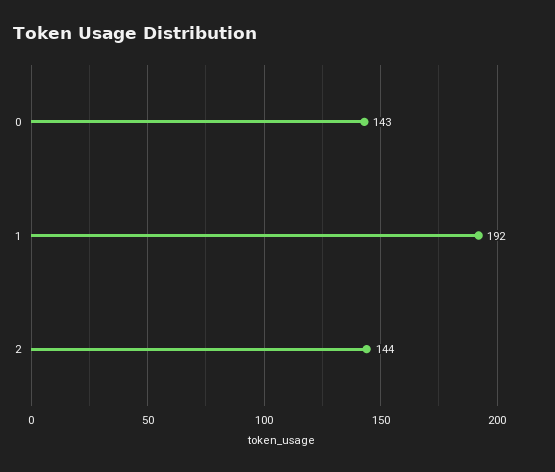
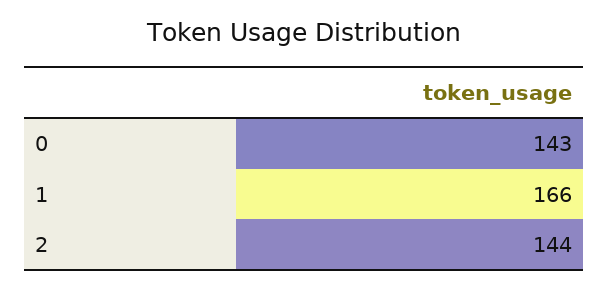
  {
    "0": 143,
-   "1": 192,
+   "1": 166,
    "2": 144
  }

